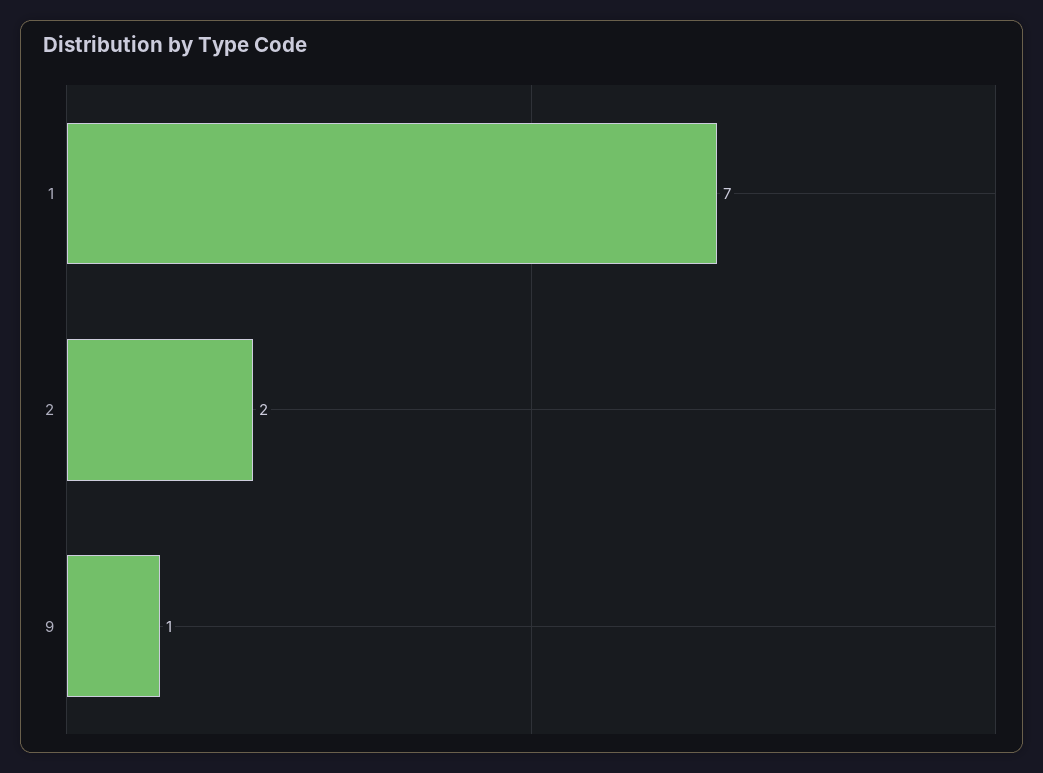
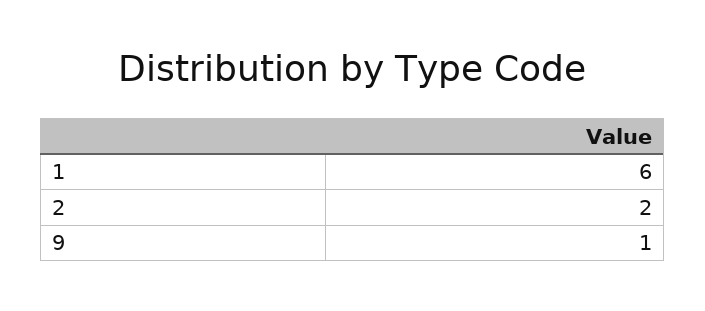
  {
-   "1": 7,
+   "1": 6,
    "2": 2,
    "9": 1
  }

